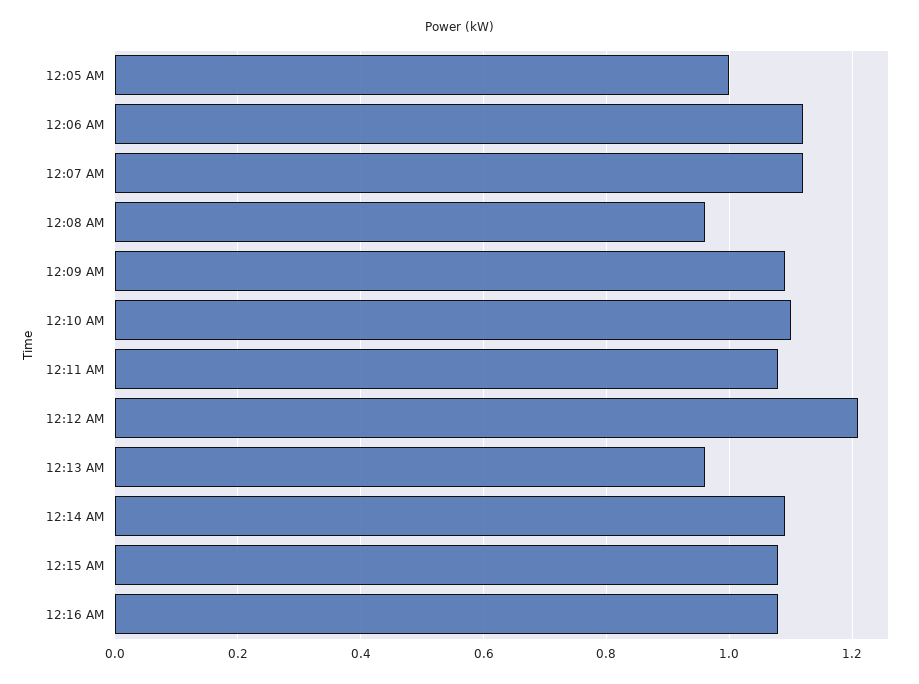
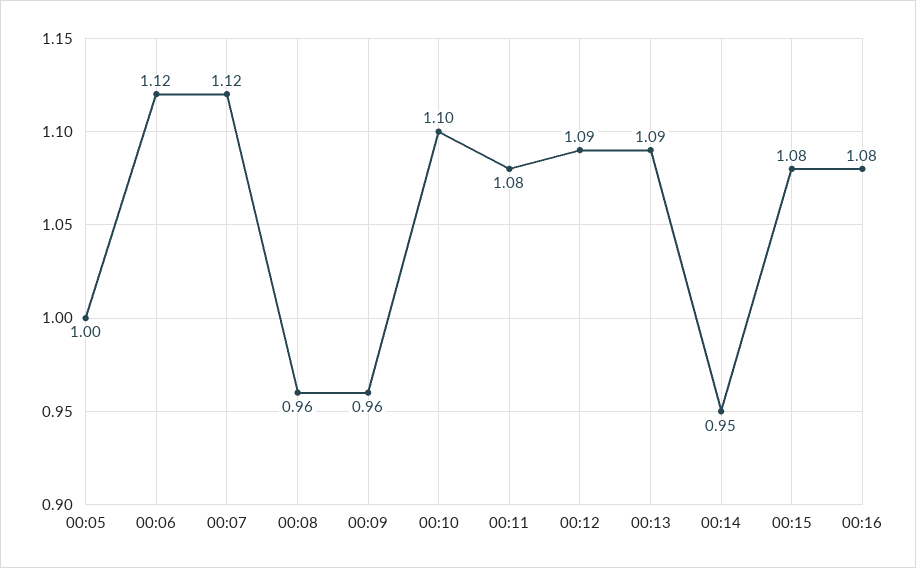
  {
    "12:05 AM": 1,
    "12:06 AM": 1.12,
    "12:07 AM": 1.12,
    "12:08 AM": 0.96,
-   "12:09 AM": 1.1,
+   "12:09 AM": 0.96,
    "12:10 AM": 1.1,
    "12:11 AM": 1.08,
-   "12:12 AM": 1.2,
+   "12:12 AM": 1.09,
-   "12:13 AM": 0.95,
+   "12:13 AM": 1.09,
-   "12:14 AM": 1.1,
+   "12:14 AM": 0.95,
    "12:15 AM": 1.08,
    "12:16 AM": 1.08
  }

